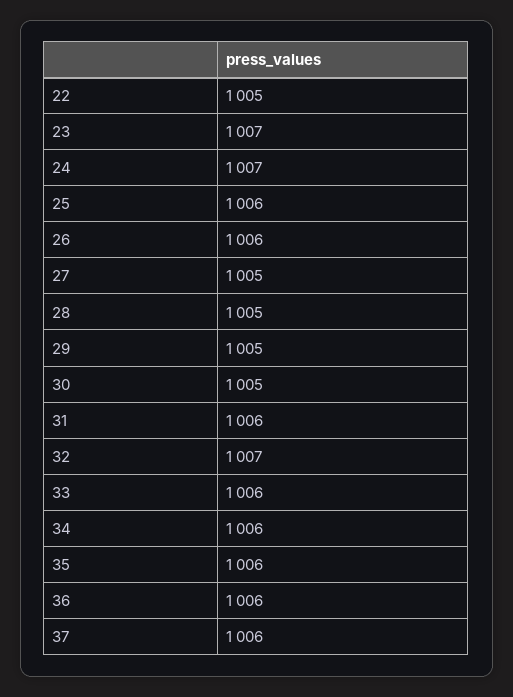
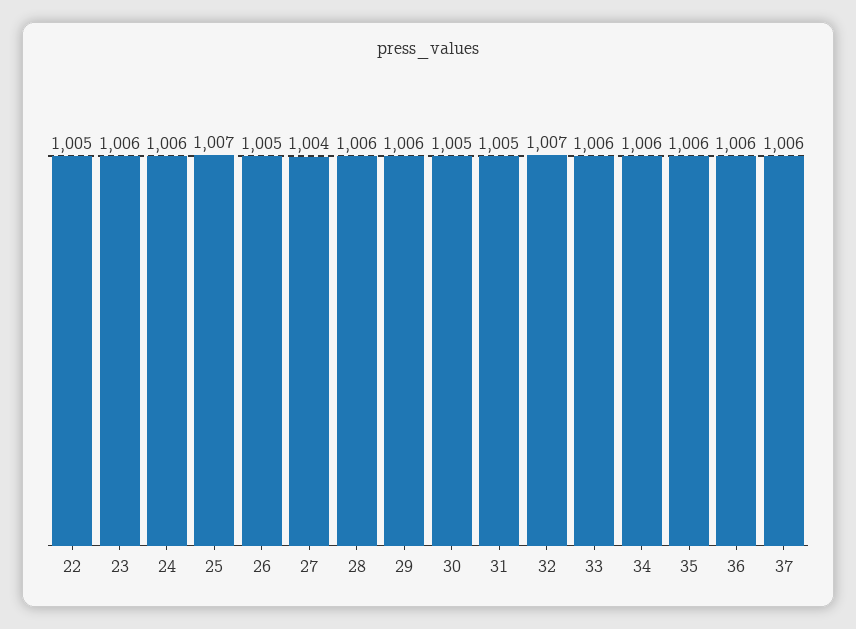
  {
    "22": 1005,
-   "23": 1007,
+   "23": 1006,
-   "24": 1007,
+   "24": 1006,
-   "25": 1006,
+   "25": 1007,
-   "26": 1006,
+   "26": 1005,
-   "27": 1005,
+   "27": 1004,
-   "28": 1005,
+   "28": 1006,
-   "29": 1005,
+   "29": 1006,
    "30": 1005,
-   "31": 1006,
+   "31": 1005,
    "32": 1007,
    "33": 1006,
    "34": 1006,
    "35": 1006,
    "36": 1006,
    "37": 1006
  }

